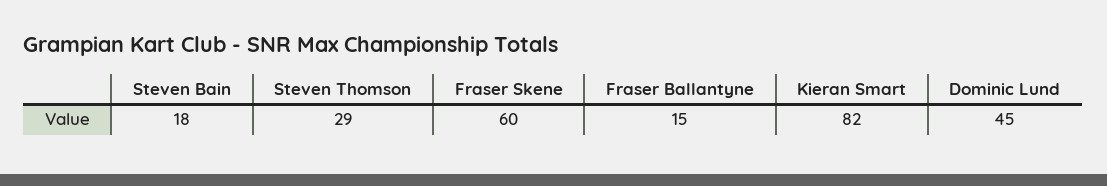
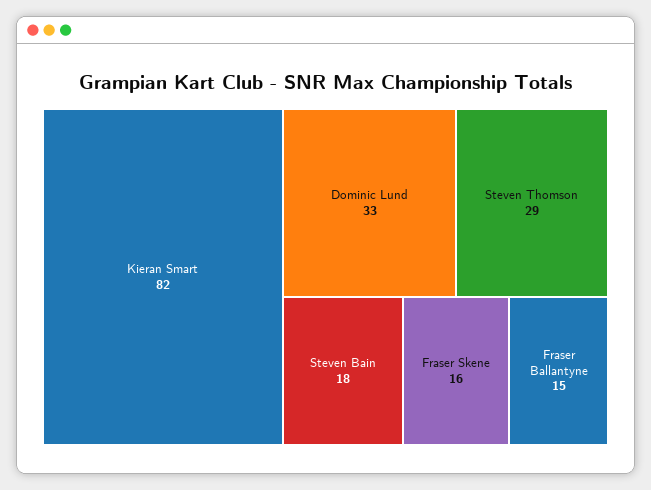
  {
    "Steven Bain": 18,
    "Steven Thomson": 29,
-   "Fraser Skene": 60,
+   "Fraser Skene": 16,
    "Fraser Ballantyne": 15,
    "Kieran Smart": 82,
-   "Dominic Lund": 45
+   "Dominic Lund": 33
  }

